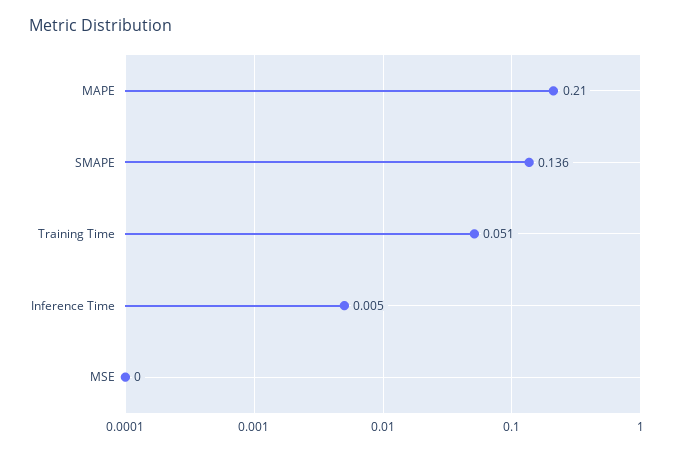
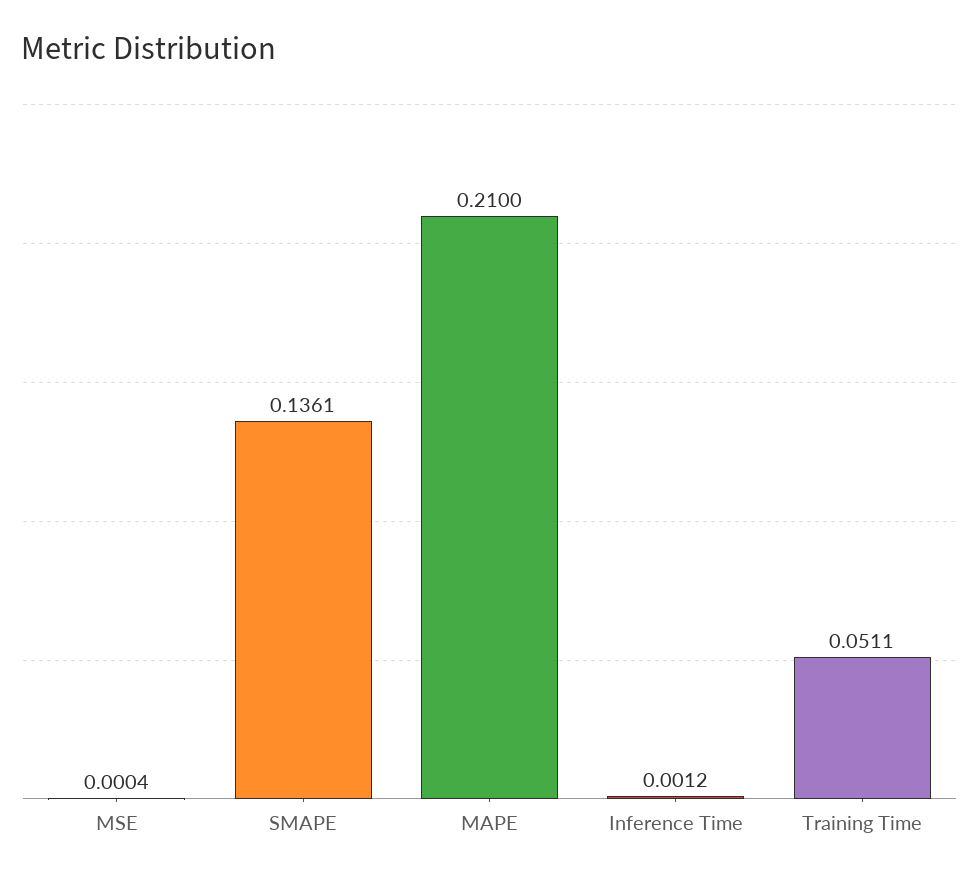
  {
    "MAPE": 0.21,
    "SMAPE": 0.1361,
    "Training Time": 0.0511,
-   "Inference Time": 0.005,
+   "Inference Time": 0.0012,
    "MSE": 0.0004
  }

